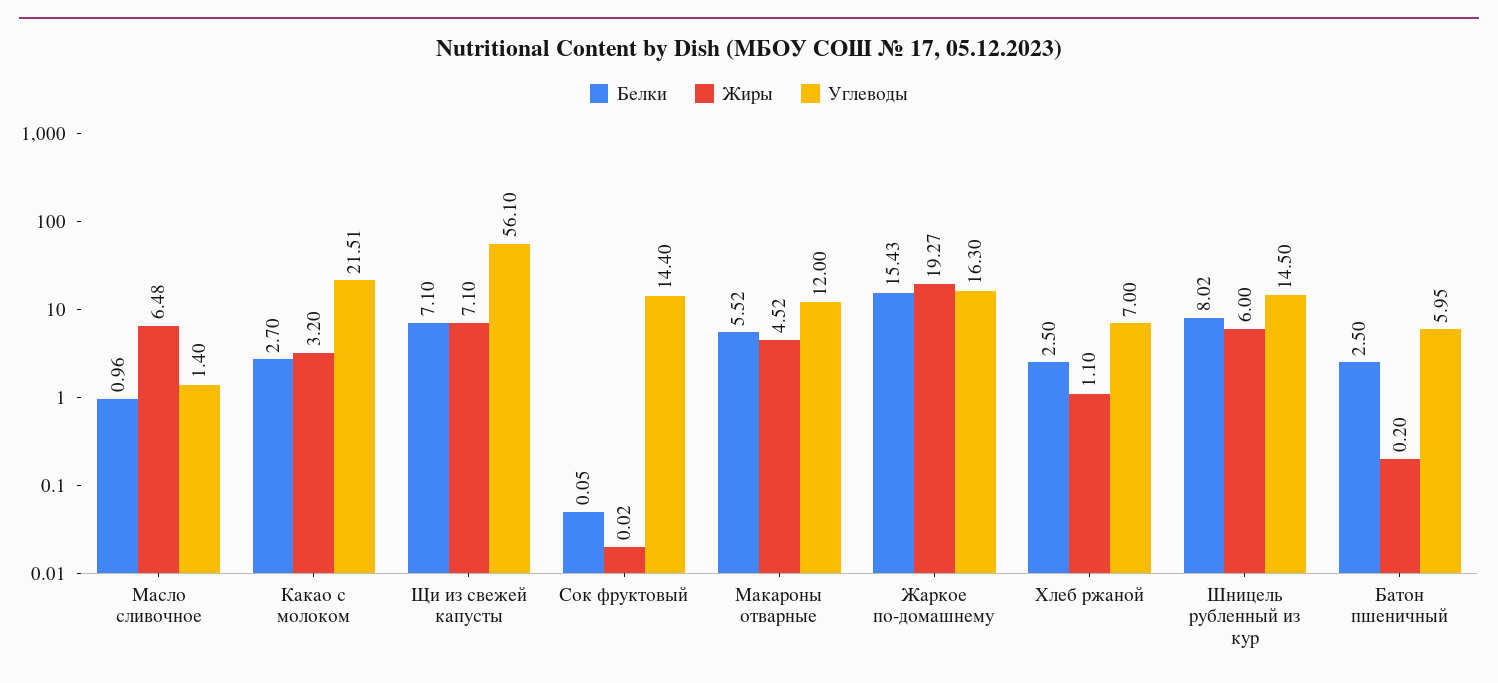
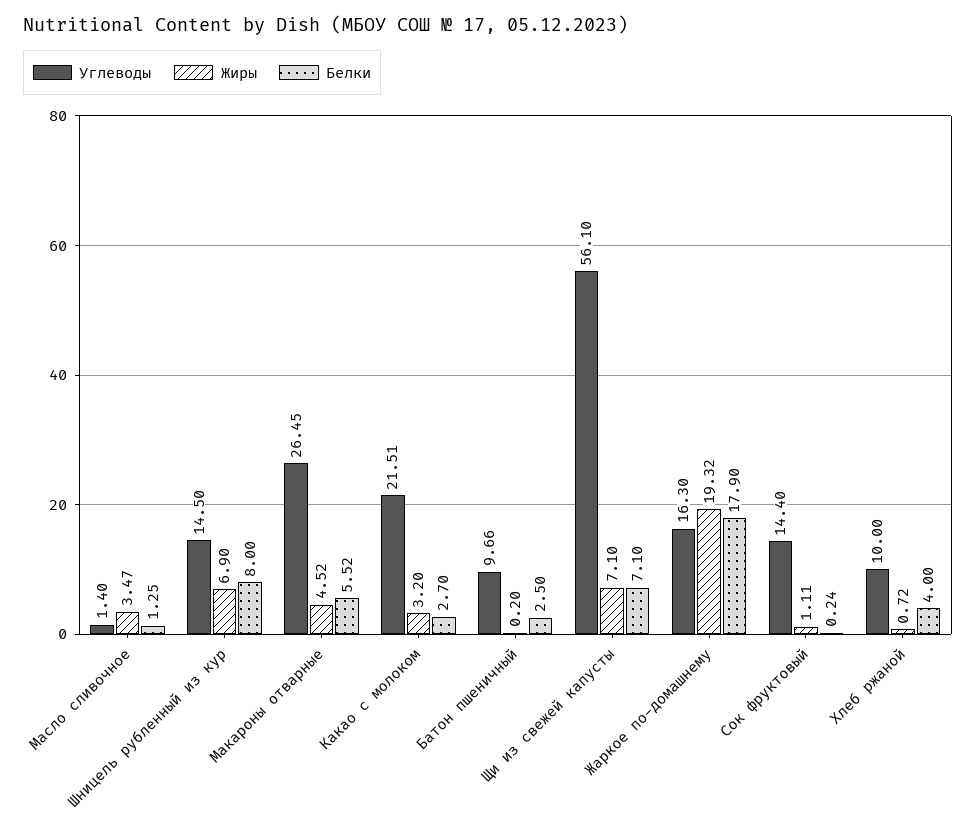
  {
    "Белки": {
-     "Масло сливочное": 0.96,
+     "Масло сливочное": 1.25,
      "Какао с молоком": 2.7,
      "Щи из свежей капусты": 7.1,
-     "Сок фруктовый": 0.05,
+     "Сок фруктовый": 0.24,
      "Макароны отварные": 5.52,
-     "Жаркое по-домашнему": 15.43,
+     "Жаркое по-домашнему": 17.9,
-     "Хлеб ржаной": 2.5,
+     "Хлеб ржаной": 4,
-     "Шницель рубленный из кур": 8.02,
+     "Шницель рубленный из кур": 8,
      "Батон пшеничный": 2.5
    },
    "Жиры": {
-     "Масло сливочное": 6.48,
+     "Масло сливочное": 3.47,
      "Какао с молоком": 3.2,
      "Щи из свежей капусты": 7.1,
-     "Сок фруктовый": 0.02,
+     "Сок фруктовый": 1.11,
      "Макароны отварные": 4.52,
-     "Жаркое по-домашнему": 19.27,
+     "Жаркое по-домашнему": 19.32,
-     "Хлеб ржаной": 1.1,
+     "Хлеб ржаной": 0.72,
-     "Шницель рубленный из кур": 6,
+     "Шницель рубленный из кур": 6.9,
      "Батон пшеничный": 0.2
    },
    "Углеводы": {
      "Масло сливочное": 1.4,
      "Какао с молоком": 21.51,
      "Щи из свежей капусты": 56.1,
      "Сок фруктовый": 14.4,
-     "Макароны отварные": 12,
+     "Макароны отварные": 26.45,
      "Жаркое по-домашнему": 16.3,
-     "Хлеб ржаной": 7,
+     "Хлеб ржаной": 10,
      "Шницель рубленный из кур": 14.5,
-     "Батон пшеничный": 5.95
+     "Батон пшеничный": 9.66
    }
  }

